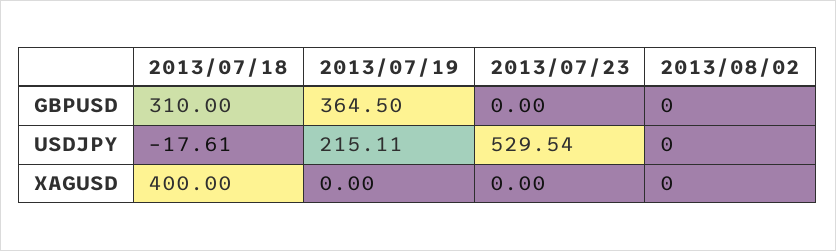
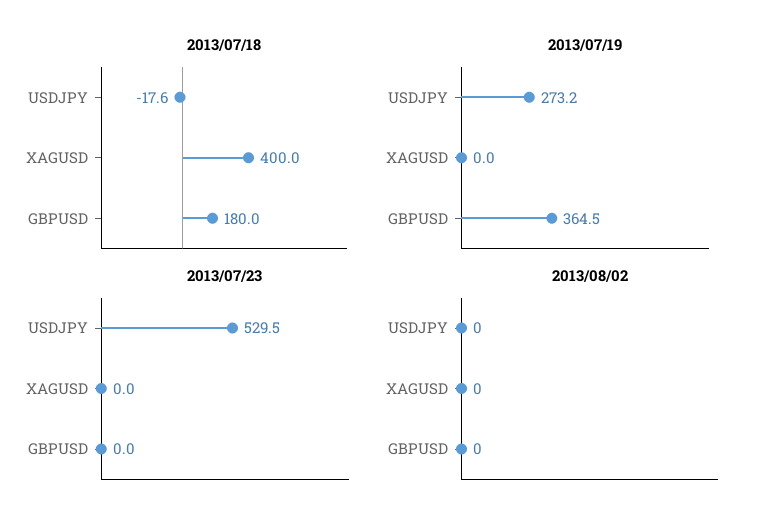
  {
    "2013/07/18": {
-     "GBPUSD": 310,
+     "GBPUSD": 180,
      "USDJPY": -17.61,
      "XAGUSD": 400
    },
    "2013/07/19": {
      "GBPUSD": 364.5,
-     "USDJPY": 215.11,
+     "USDJPY": 273.2,
      "XAGUSD": 0
    },
    "2013/07/23": {
      "GBPUSD": 0,
      "USDJPY": 529.54,
      "XAGUSD": 0
    },
    "2013/08/02": {
      "GBPUSD": 0,
      "USDJPY": 0,
      "XAGUSD": 0
    }
  }

